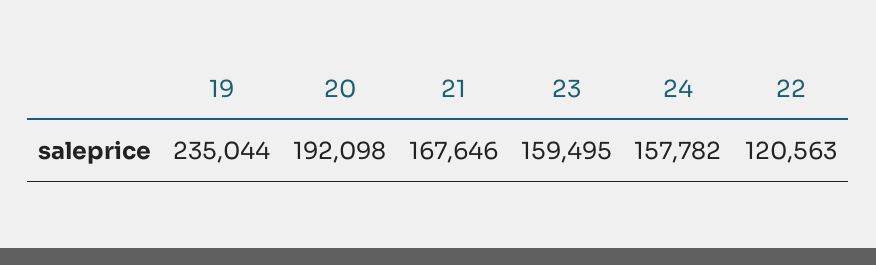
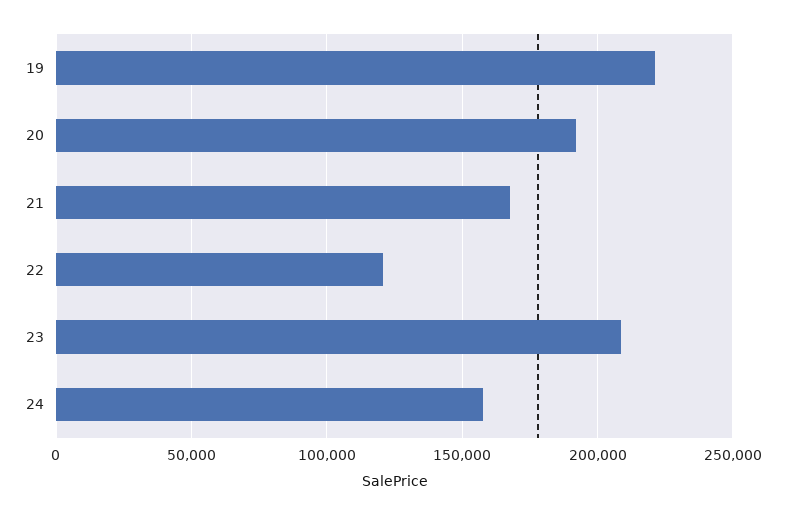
  {
-   "19": 235044,
+   "19": 220000,
    "20": 192098,
    "21": 167646,
-   "23": 159495,
+   "23": 210000,
    "24": 157782,
    "22": 120563
  }

